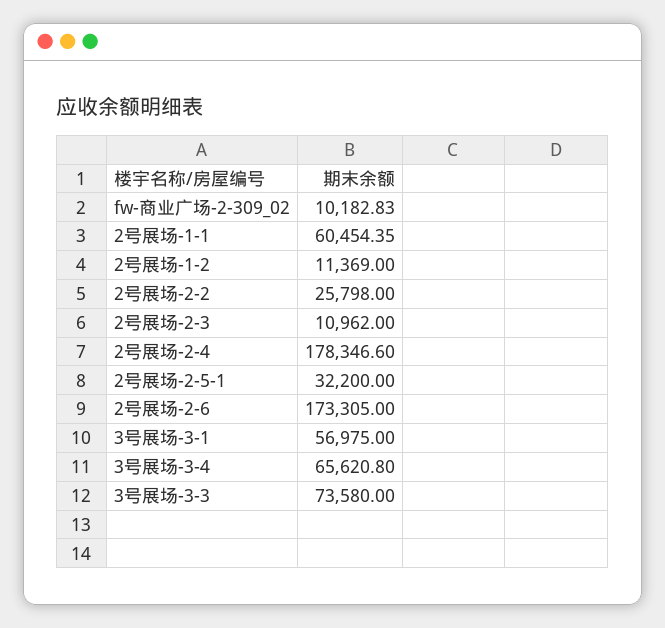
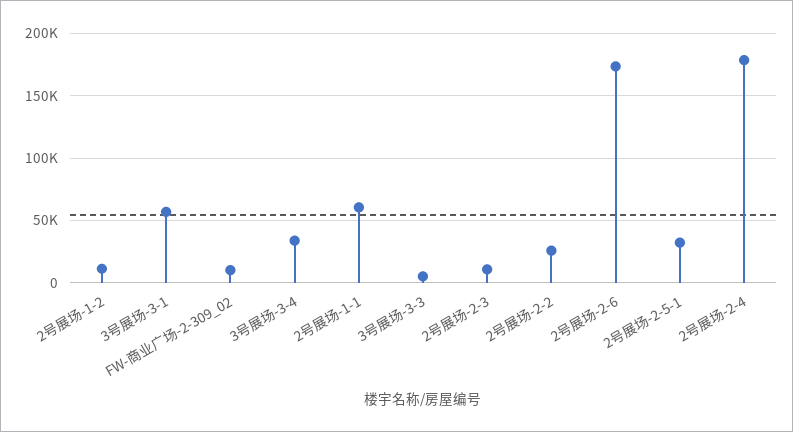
  {
    "fw-商业广场-2-309_02": 10182.83,
    "2号展场-1-1": 60454.35,
    "2号展场-1-2": 11369,
    "2号展场-2-2": 25798,
    "2号展场-2-3": 10962,
    "2号展场-2-4": 178346.6,
    "2号展场-2-5-1": 32200,
    "2号展场-2-6": 173305,
    "3号展场-3-1": 56975,
-   "3号展场-3-4": 65620.8,
+   "3号展场-3-4": 35000,
-   "3号展场-3-3": 73580
+   "3号展场-3-3": 5000
  }

